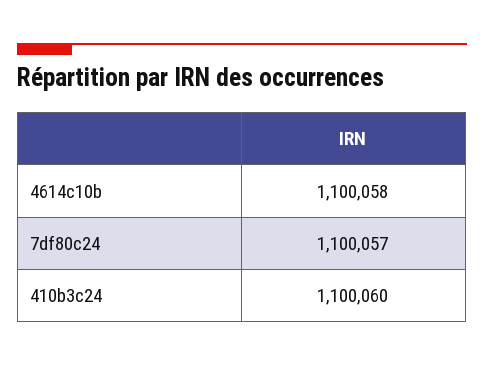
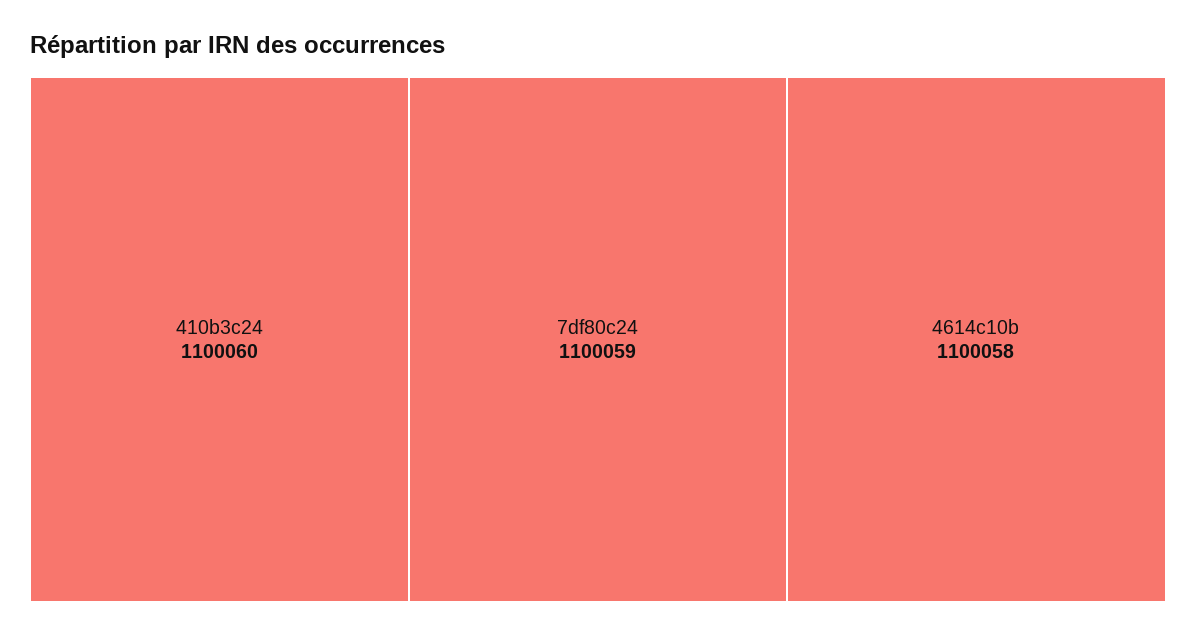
  {
    "4614c10b": 1100058,
-   "7df80c24": 1100057,
+   "7df80c24": 1100059,
    "410b3c24": 1100060
  }

